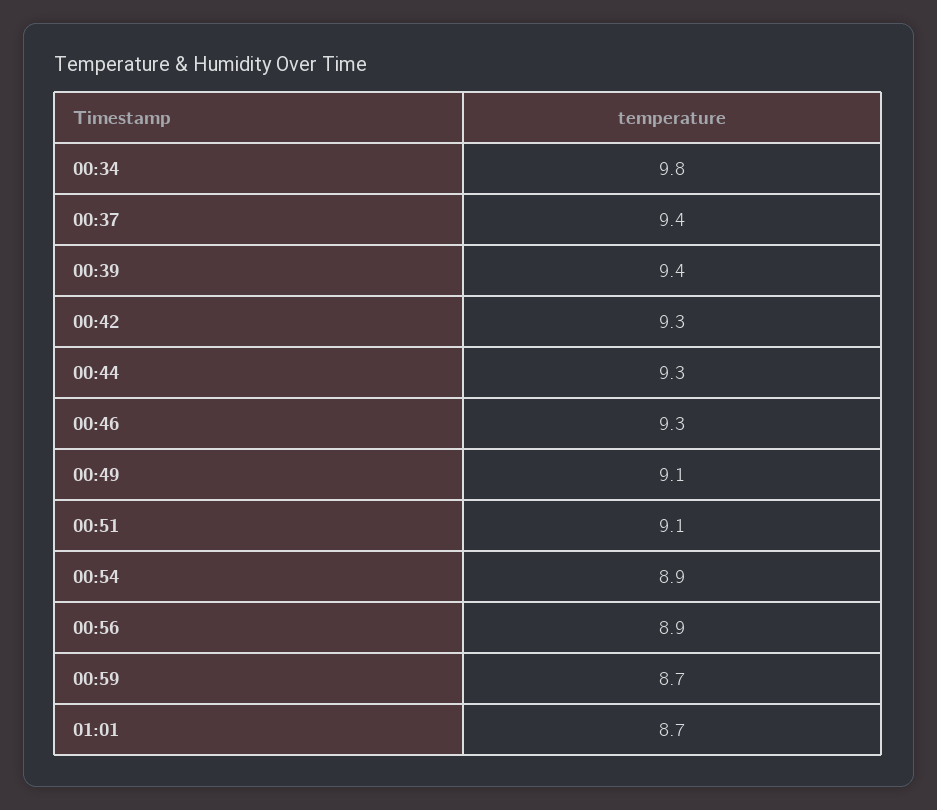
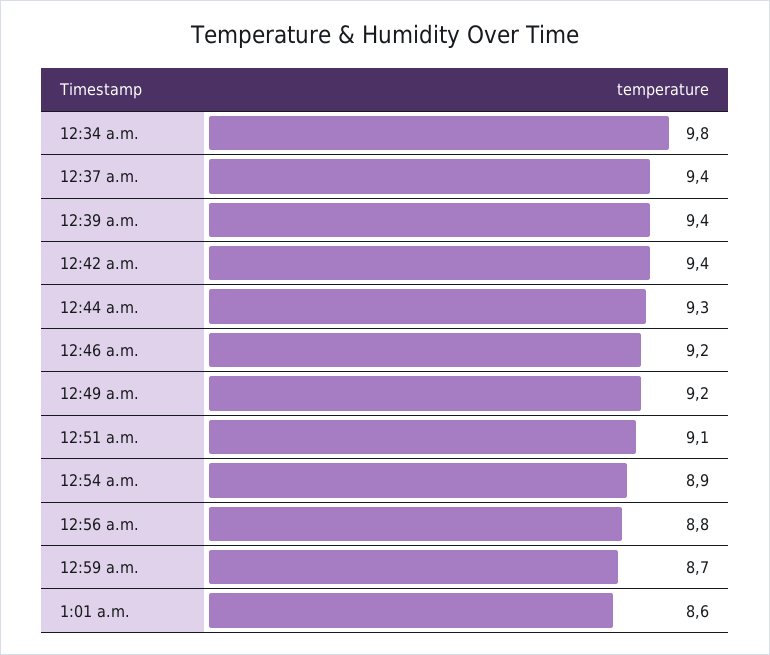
  {
    "00:34": 9.8,
    "00:37": 9.4,
    "00:39": 9.4,
-   "00:42": 9.3,
+   "00:42": 9.4,
    "00:44": 9.3,
-   "00:46": 9.3,
+   "00:46": 9.2,
-   "00:49": 9.1,
+   "00:49": 9.2,
    "00:51": 9.1,
    "00:54": 8.9,
-   "00:56": 8.9,
+   "00:56": 8.8,
    "00:59": 8.7,
-   "01:01": 8.7
+   "01:01": 8.6
  }

